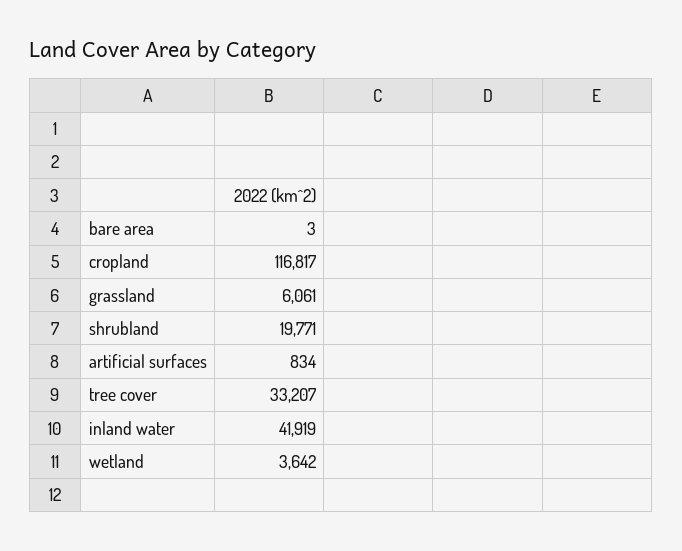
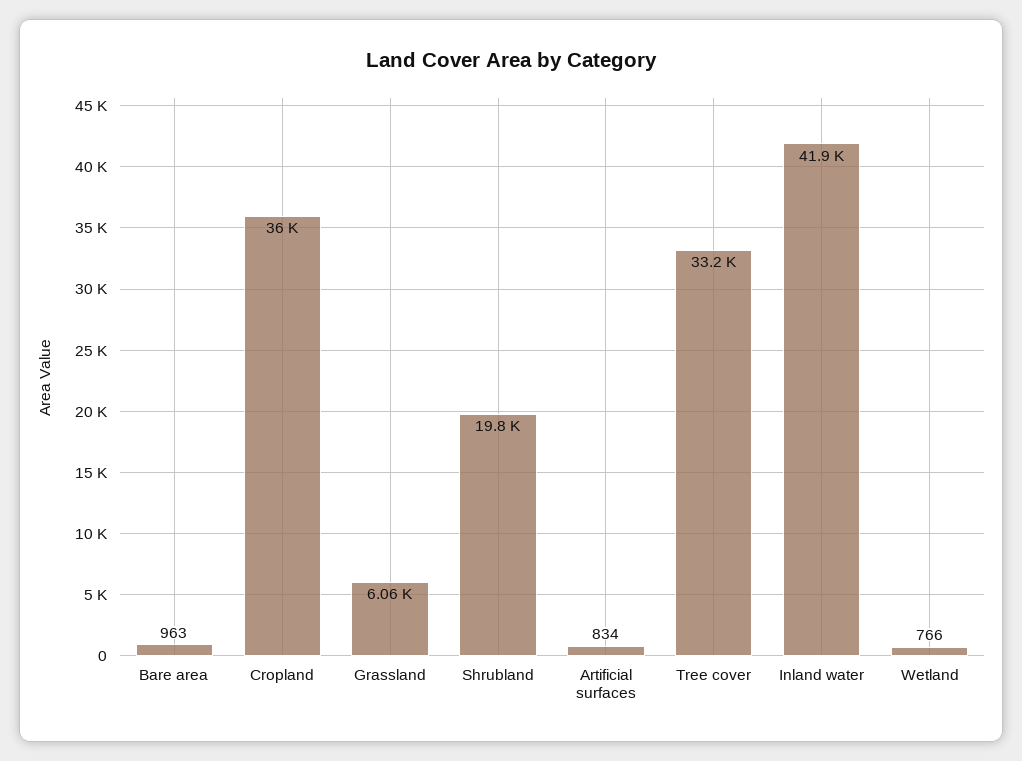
  {
-   "bare area": 3,
+   "bare area": 963,
-   "cropland": 116817,
+   "cropland": 36000,
    "grassland": 6061,
    "shrubland": 19771,
    "artificial surfaces": 834,
    "tree cover": 33207,
    "inland water": 41919,
-   "wetland": 3642
+   "wetland": 766
  }

